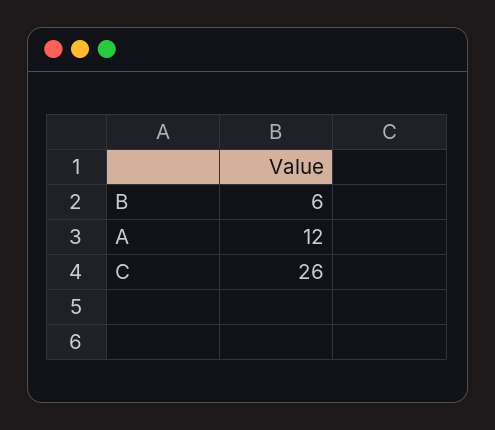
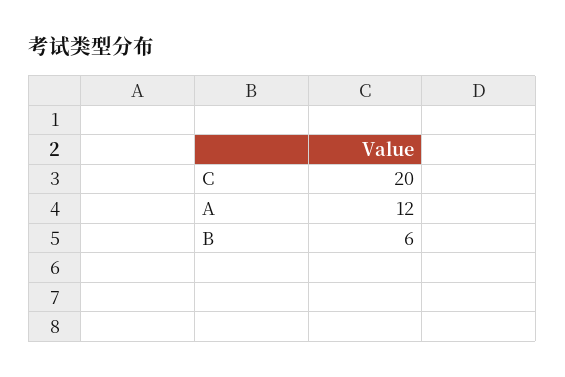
  {
    "B": 6,
    "A": 12,
-   "C": 26
+   "C": 20
  }

